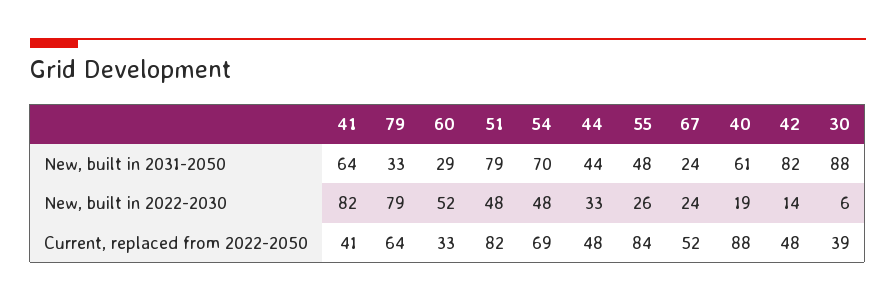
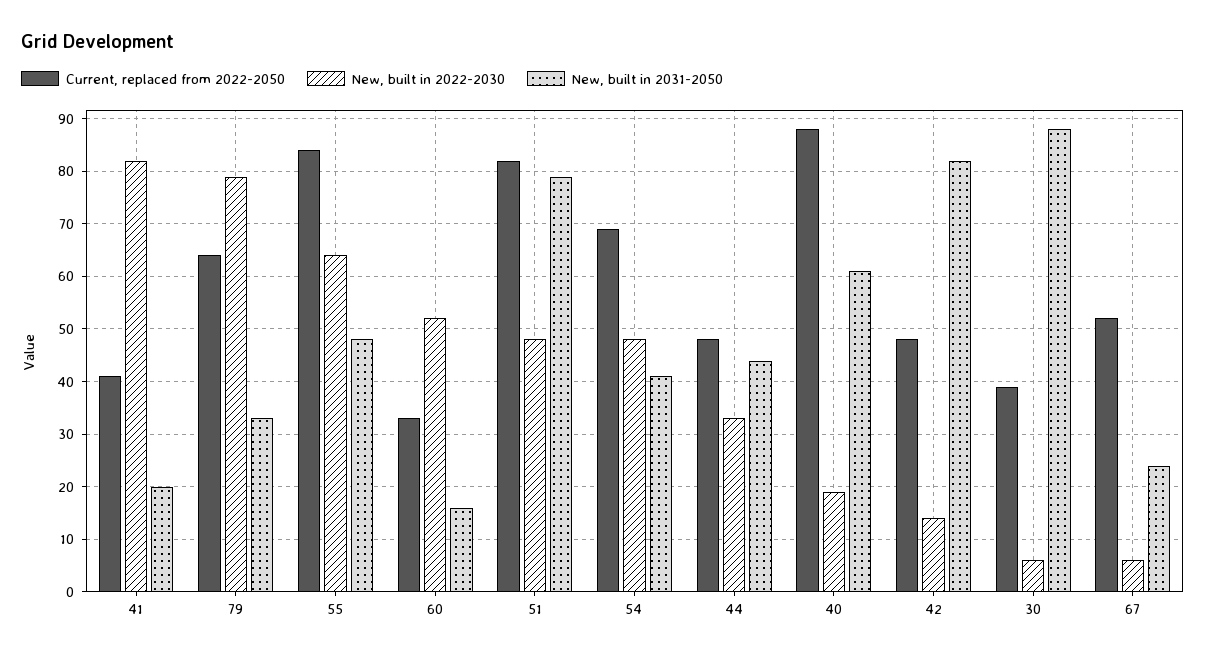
  {
    "New, built in 2031-2050": {
-     "41": 64,
+     "41": 20,
      "79": 33,
-     "60": 29,
+     "60": 15,
      "51": 79,
-     "54": 70,
+     "54": 40,
      "44": 44,
      "55": 48,
      "67": 24,
      "40": 61,
      "42": 82,
      "30": 88
    },
    "New, built in 2022-2030": {
      "41": 82,
      "79": 79,
      "60": 52,
      "51": 48,
      "54": 48,
      "44": 33,
-     "55": 26,
+     "55": 65,
-     "67": 24,
+     "67": 5,
      "40": 19,
      "42": 14,
      "30": 6
    },
    "Current, replaced from 2022-2050": {
      "41": 41,
      "79": 64,
      "60": 33,
      "51": 82,
      "54": 69,
      "44": 48,
      "55": 84,
      "67": 52,
      "40": 88,
      "42": 48,
      "30": 39
    }
  }

